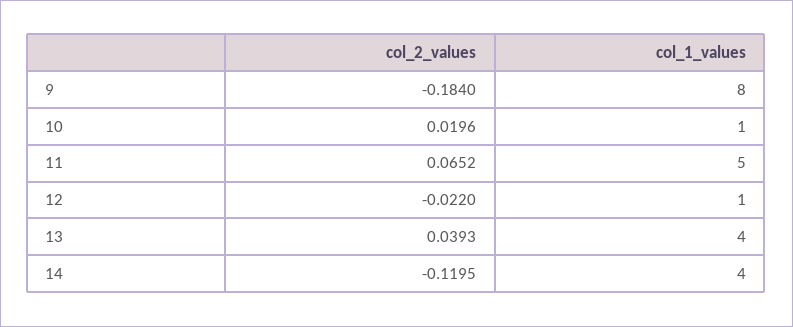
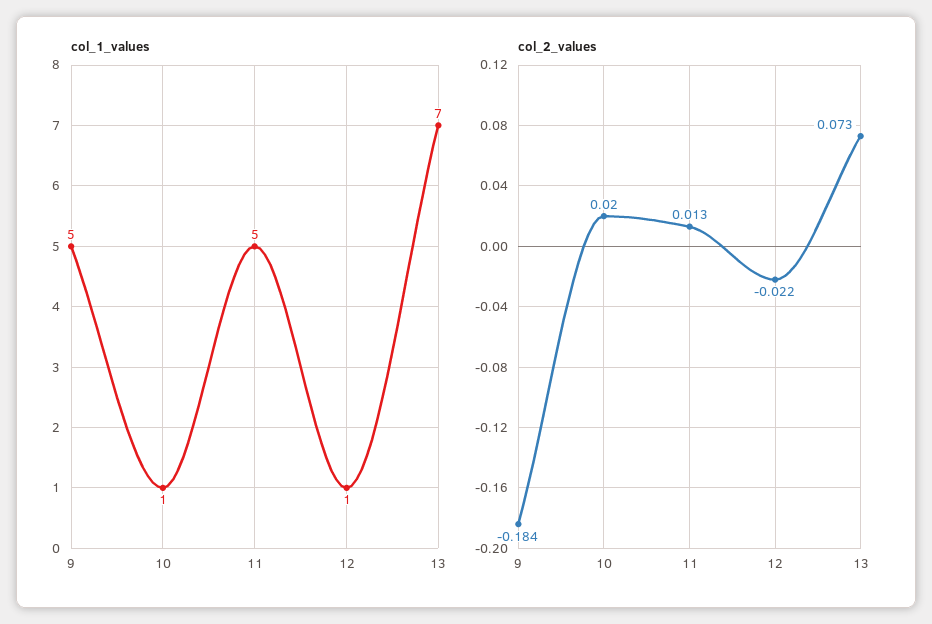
  {
    "col_2_values": {
      "9": -0.184,
      "10": 0.0196,
-     "11": 0.0652,
+     "11": 0.013,
      "12": -0.022,
-     "13": 0.0393,
+     "13": 0.073
-     "14": -0.1195
    },
    "col_1_values": {
-     "9": 8,
+     "9": 5,
      "10": 1,
      "11": 5,
      "12": 1,
-     "13": 4,
+     "13": 7
-     "14": 4
    }
  }

